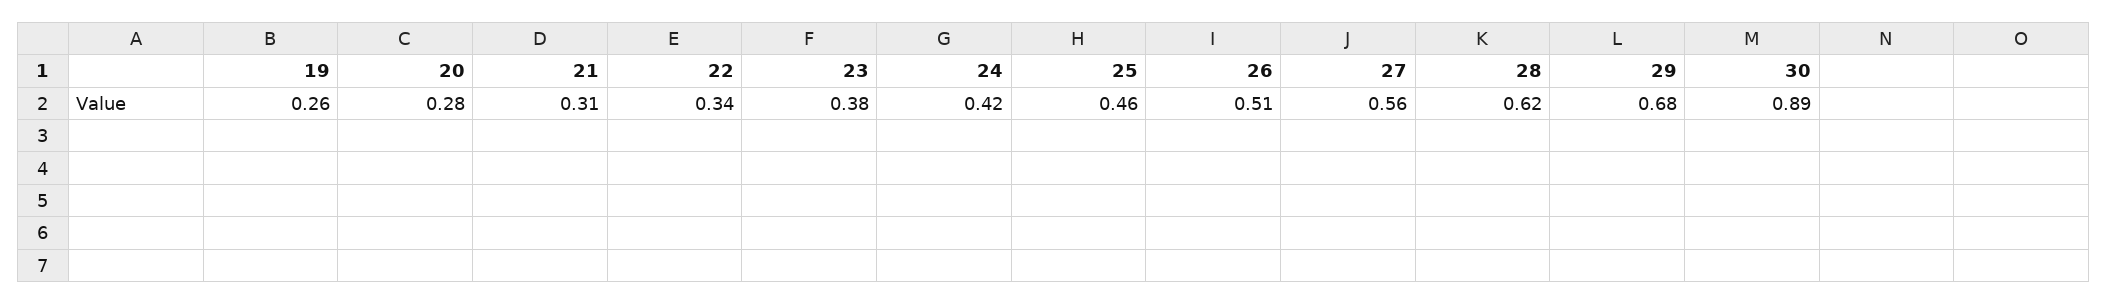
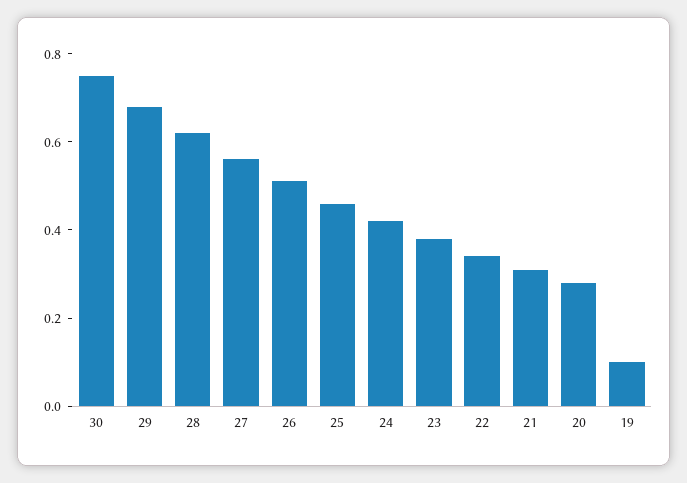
  {
-   "19": 0.26,
+   "19": 0.1,
    "20": 0.28,
    "21": 0.31,
    "22": 0.34,
    "23": 0.38,
    "24": 0.42,
    "25": 0.46,
    "26": 0.51,
    "27": 0.56,
    "28": 0.62,
    "29": 0.68,
-   "30": 0.89
+   "30": 0.75
  }

